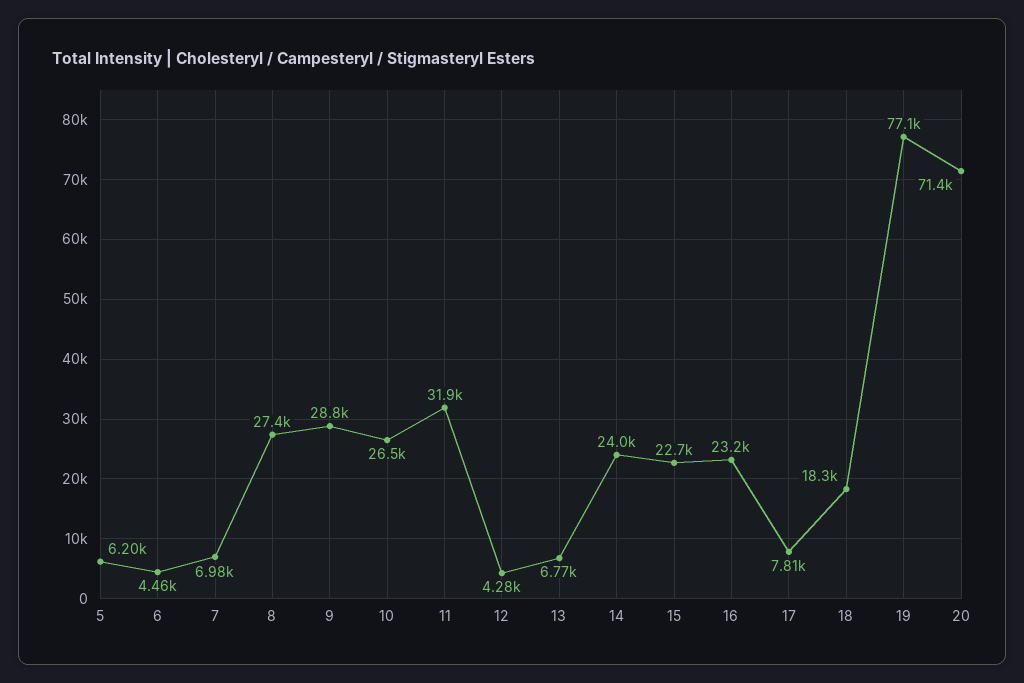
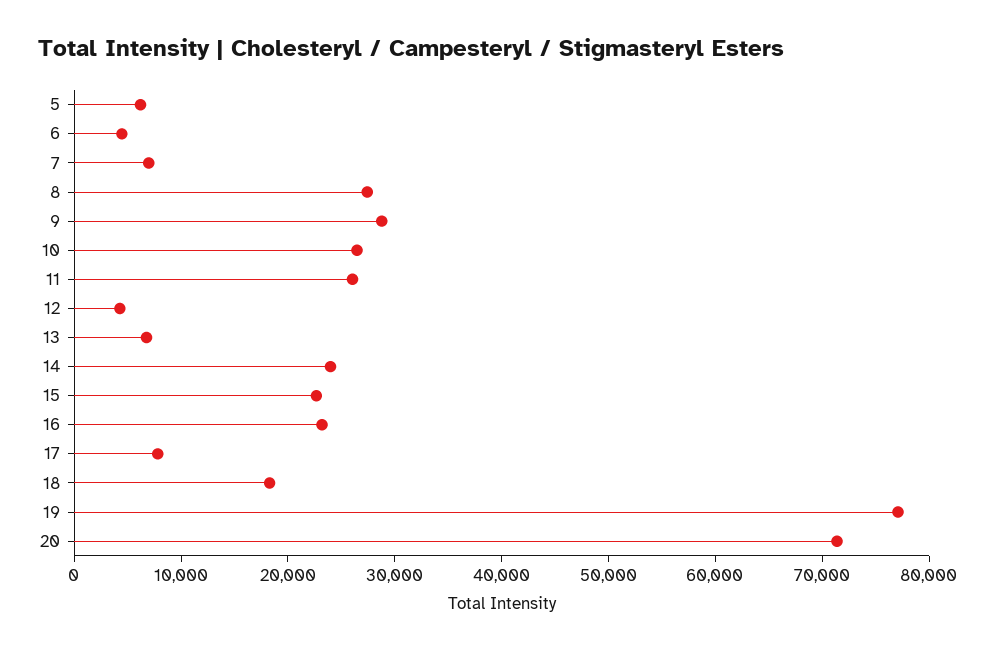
  {
    "5": 6200,
    "6": 4460,
    "7": 6980,
    "8": 27400,
    "9": 28800,
    "10": 26500,
-   "11": 31900,
+   "11": 26000,
    "12": 4280,
    "13": 6770,
    "14": 24000,
    "15": 22700,
    "16": 23200,
    "17": 7810,
    "18": 18300,
    "19": 77100,
    "20": 71400
  }

